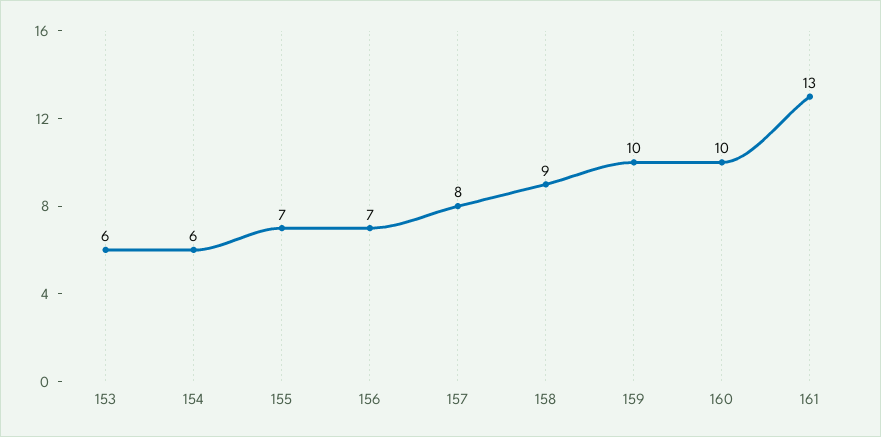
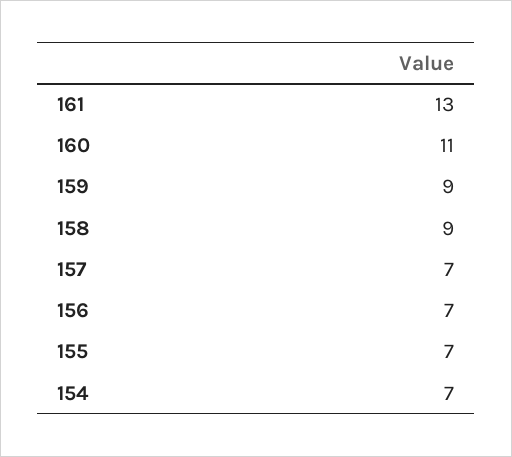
  {
-   "153": 6,
-   "154": 6,
+   "154": 7,
    "155": 7,
    "156": 7,
-   "157": 8,
+   "157": 7,
    "158": 9,
-   "159": 10,
+   "159": 9,
-   "160": 10,
+   "160": 11,
    "161": 13
  }

